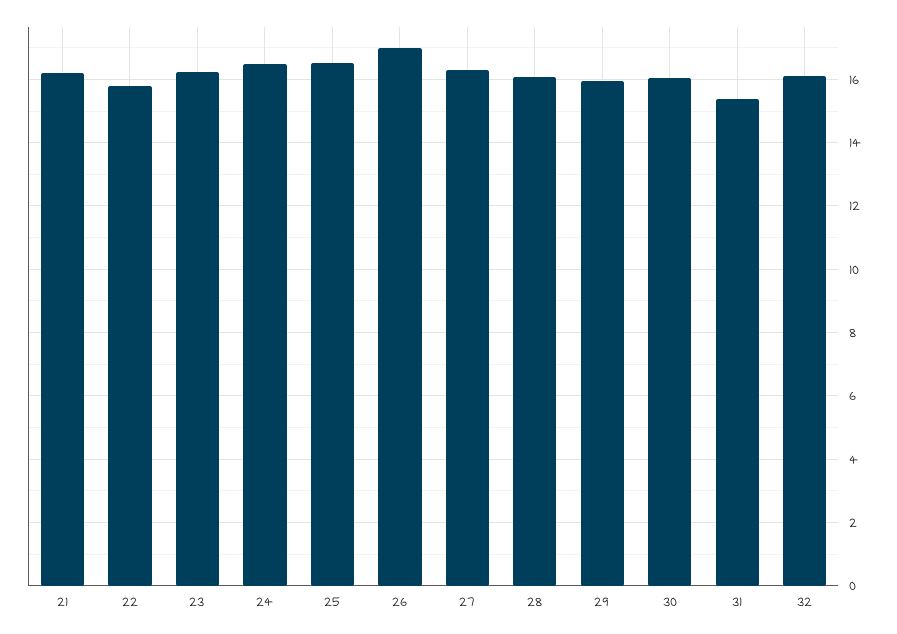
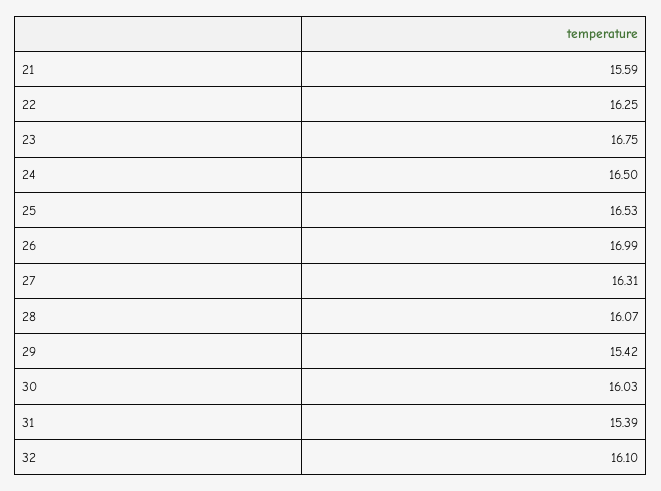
  {
-   "21": 16.2,
+   "21": 15.59,
-   "22": 15.8,
+   "22": 16.25,
-   "23": 16.2,
+   "23": 16.75,
    "24": 16.5,
    "25": 16.53,
    "26": 16.99,
    "27": 16.31,
    "28": 16.07,
-   "29": 16,
+   "29": 15.42,
    "30": 16.03,
    "31": 15.39,
    "32": 16.1
  }

